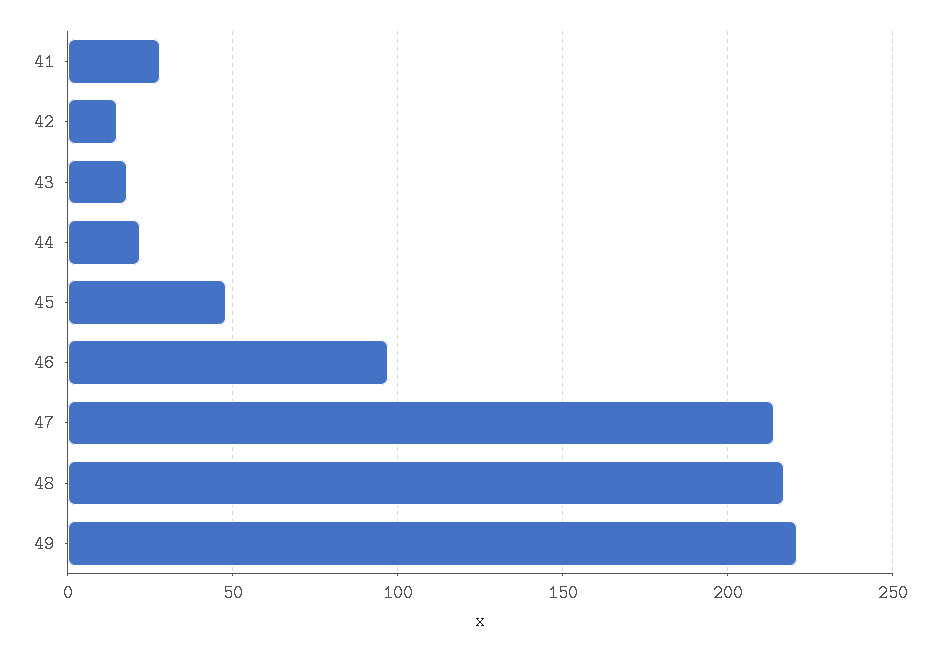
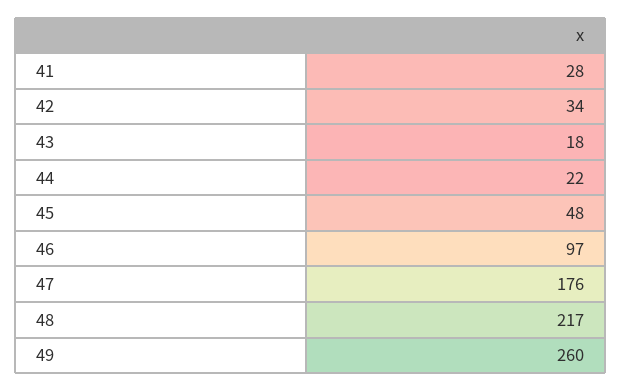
  {
    "41": 28,
-   "42": 15,
+   "42": 34,
    "43": 18,
    "44": 22,
    "45": 48,
    "46": 97,
-   "47": 215,
+   "47": 176,
    "48": 217,
-   "49": 220
+   "49": 260
  }

